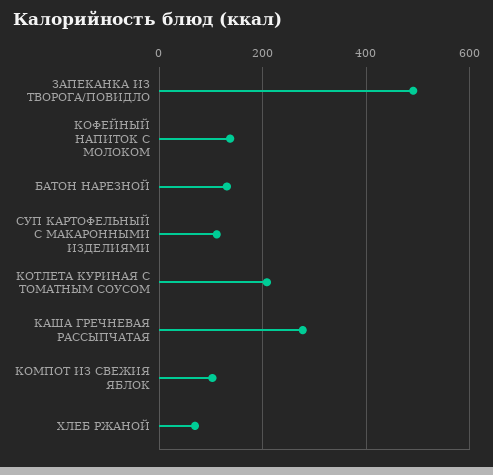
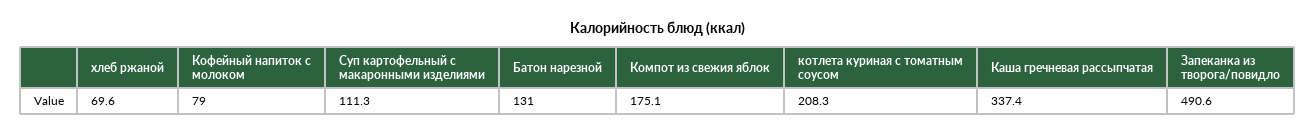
  {
    "ЗАПЕКАНКА ИЗ ТВОРОГА/ПОВИДЛО": 490.6,
-   "КОФЕЙНЫЙ НАПИТОК С МОЛОКОМ": 140,
+   "КОФЕЙНЫЙ НАПИТОК С МОЛОКОМ": 79,
    "БАТОН НАРЕЗНОЙ": 131,
    "СУП КАРТОФЕЛЬНЫЙ С МАКАРОННЫМИ ИЗДЕЛИЯМИ": 111.3,
    "КОТЛЕТА КУРИНАЯ С ТОМАТНЫМ СОУСОМ": 208.3,
-   "КАША ГРЕЧНЕВАЯ РАССЫПЧАТАЯ": 280,
+   "КАША ГРЕЧНЕВАЯ РАССЫПЧАТАЯ": 337.4,
-   "КОМПОТ ИЗ СВЕЖИЯ ЯБЛОК": 100,
+   "КОМПОТ ИЗ СВЕЖИЯ ЯБЛОК": 175.1,
    "ХЛЕБ РЖАНОЙ": 69.6
  }

